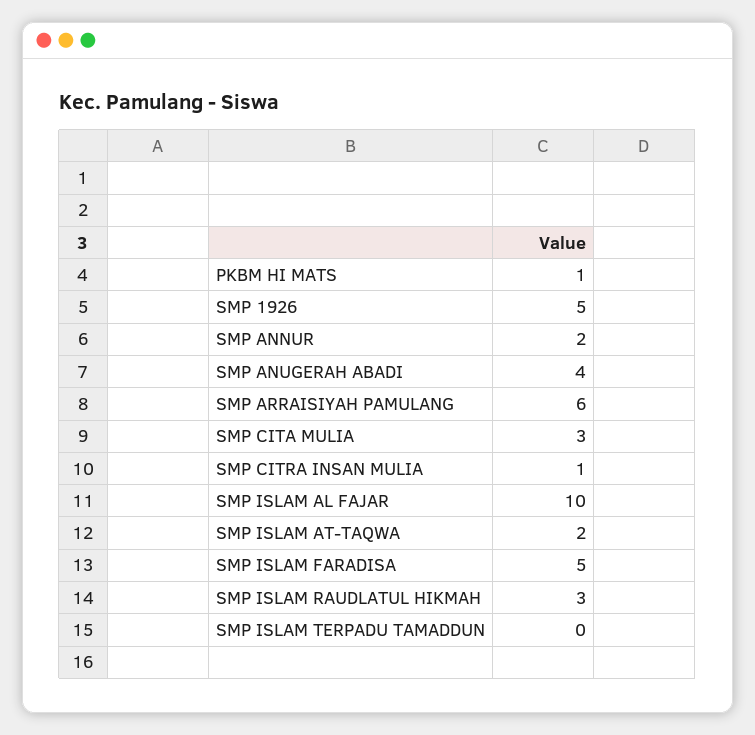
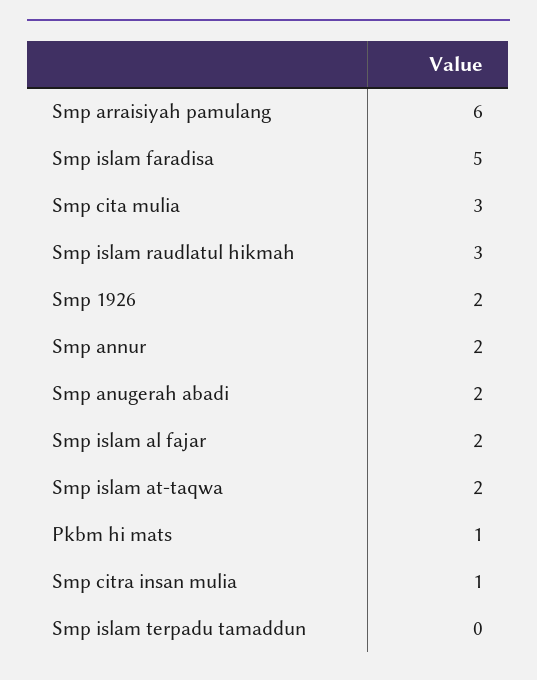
  {
    "PKBM HI MATS": 1,
-   "SMP 1926": 5,
+   "SMP 1926": 2,
    "SMP ANNUR": 2,
-   "SMP ANUGERAH ABADI": 4,
+   "SMP ANUGERAH ABADI": 2,
    "SMP ARRAISIYAH PAMULANG": 6,
    "SMP CITA MULIA": 3,
    "SMP CITRA INSAN MULIA": 1,
-   "SMP ISLAM AL FAJAR": 10,
+   "SMP ISLAM AL FAJAR": 2,
    "SMP ISLAM AT-TAQWA": 2,
    "SMP ISLAM FARADISA": 5,
    "SMP ISLAM RAUDLATUL HIKMAH": 3,
    "SMP ISLAM TERPADU TAMADDUN": 0
  }

